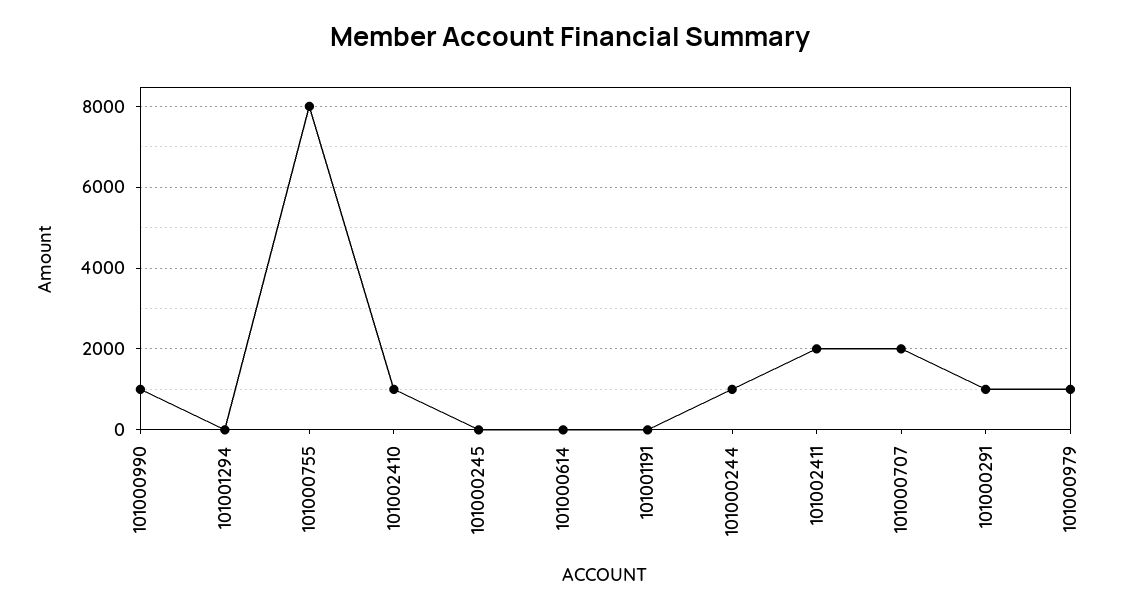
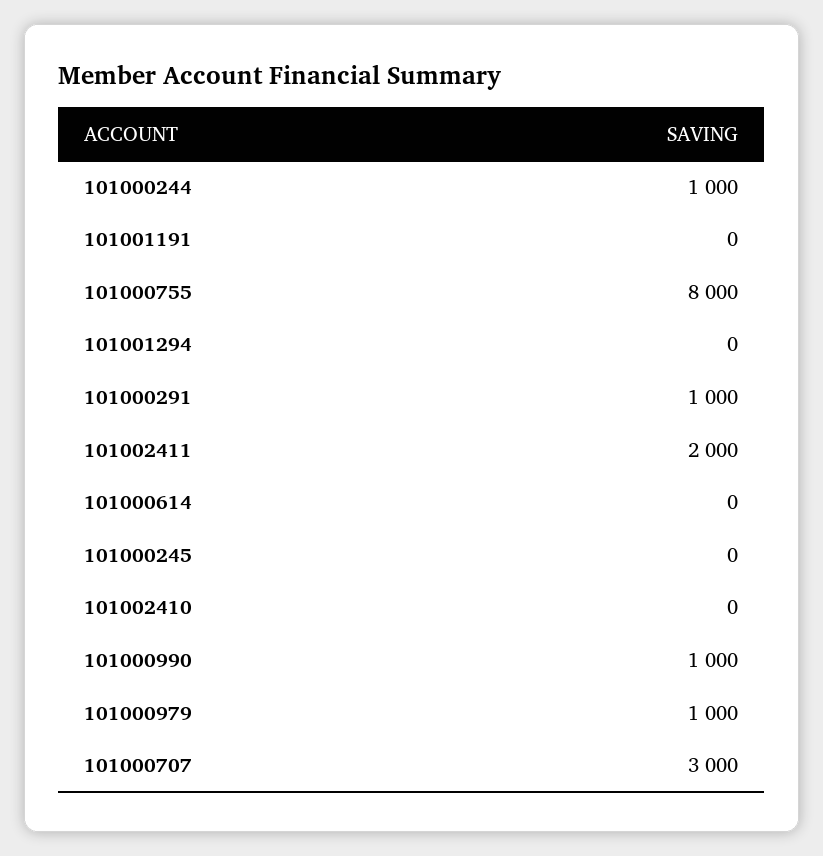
  {
    "101000990": 1000,
    "101001294": 0,
    "101000755": 8000,
-   "101002410": 1000,
+   "101002410": 0,
    "101000245": 0,
    "101000614": 0,
    "101001191": 0,
    "101000244": 1000,
    "101002411": 2000,
-   "101000707": 2000,
+   "101000707": 3000,
    "101000291": 1000,
    "101000979": 1000
  }

